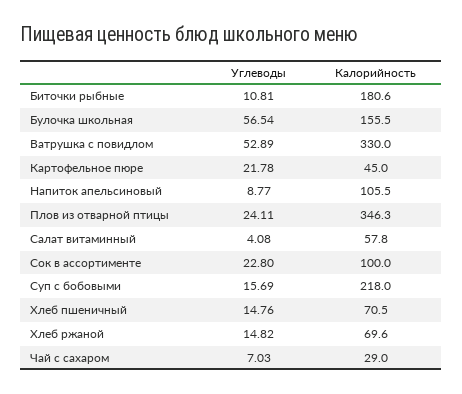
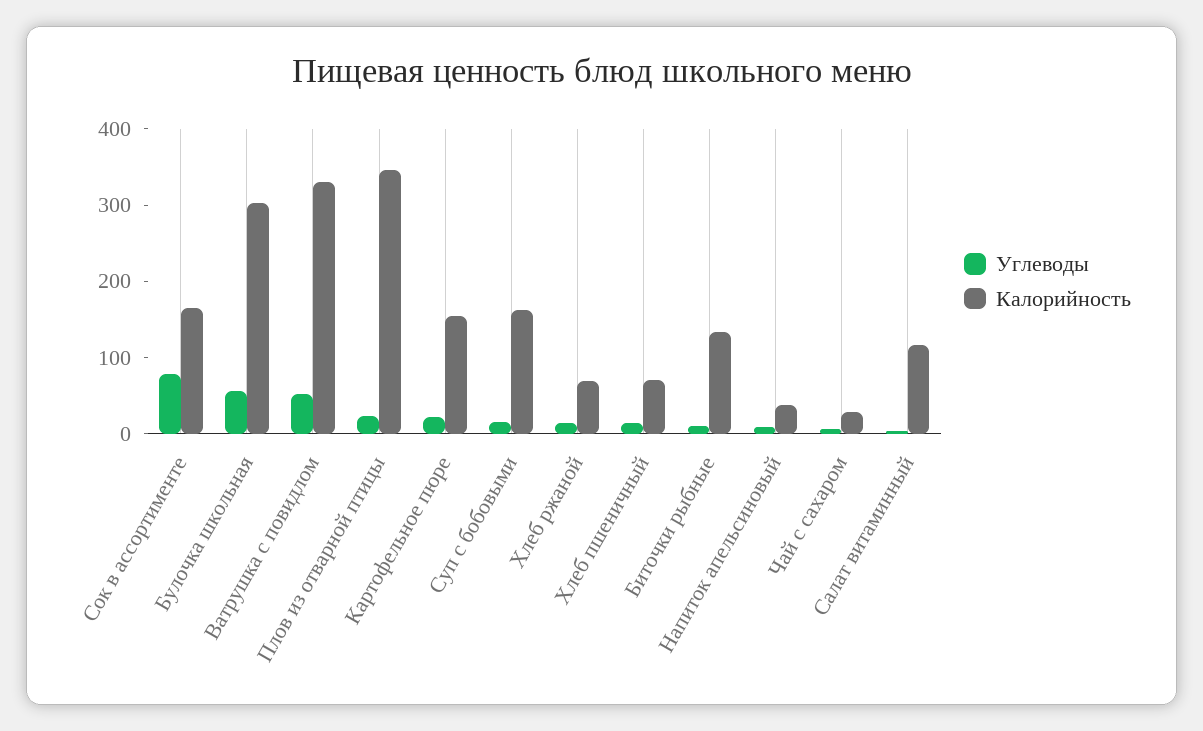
  {
    "Углеводы": {
      "Биточки рыбные": 10.81,
      "Булочка школьная": 56.54,
      "Ватрушка с повидлом": 52.89,
      "Картофельное пюре": 21.78,
      "Напиток апельсиновый": 8.77,
      "Плов из отварной птицы": 24.11,
      "Салат витаминный": 4.08,
-     "Сок в ассортименте": 22.8,
+     "Сок в ассортименте": 80,
      "Суп с бобовыми": 15.69,
      "Хлеб пшеничный": 14.76,
      "Хлеб ржаной": 14.82,
      "Чай с сахаром": 7.03
    },
    "Калорийность": {
-     "Биточки рыбные": 180.6,
+     "Биточки рыбные": 140,
-     "Булочка школьная": 155.5,
+     "Булочка школьная": 300,
      "Ватрушка с повидлом": 330,
-     "Картофельное пюре": 45,
+     "Картофельное пюре": 160,
-     "Напиток апельсиновый": 105.5,
+     "Напиток апельсиновый": 40,
      "Плов из отварной птицы": 346.3,
-     "Салат витаминный": 57.8,
+     "Салат витаминный": 120,
-     "Сок в ассортименте": 100,
+     "Сок в ассортименте": 160,
-     "Суп с бобовыми": 218,
+     "Суп с бобовыми": 160,
      "Хлеб пшеничный": 70.5,
      "Хлеб ржаной": 69.6,
      "Чай с сахаром": 29
    }
  }

